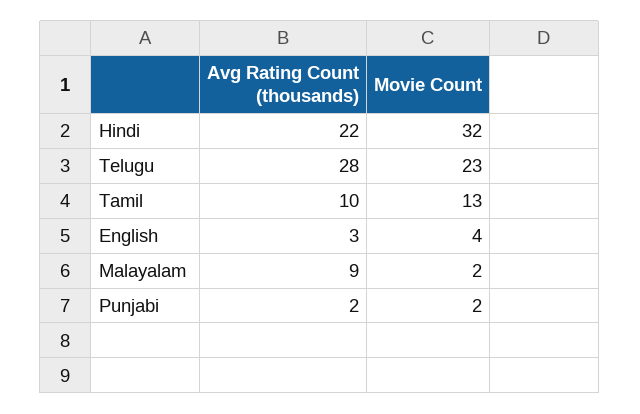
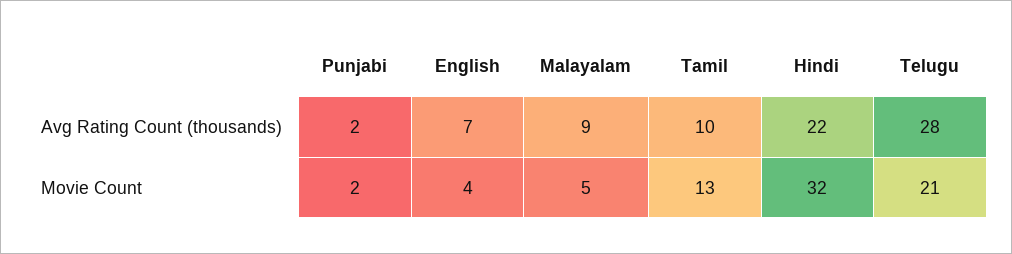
  {
    "Avg Rating Count (thousands)": {
      "Hindi": 22,
      "Telugu": 28,
      "Tamil": 10,
-     "English": 3,
+     "English": 7,
      "Malayalam": 9,
      "Punjabi": 2
    },
    "Movie Count": {
      "Hindi": 32,
-     "Telugu": 23,
+     "Telugu": 21,
      "Tamil": 13,
      "English": 4,
-     "Malayalam": 2,
+     "Malayalam": 5,
      "Punjabi": 2
    }
  }

